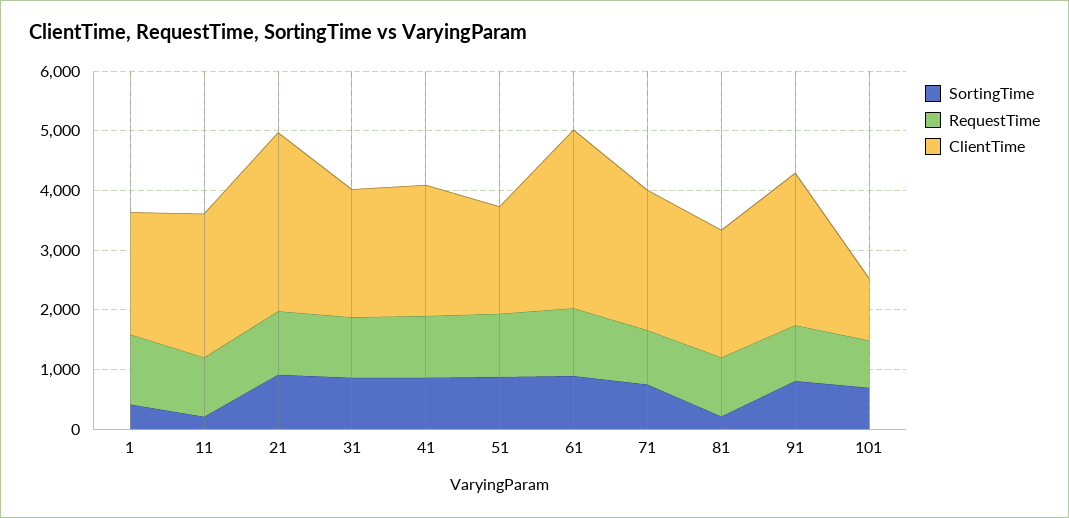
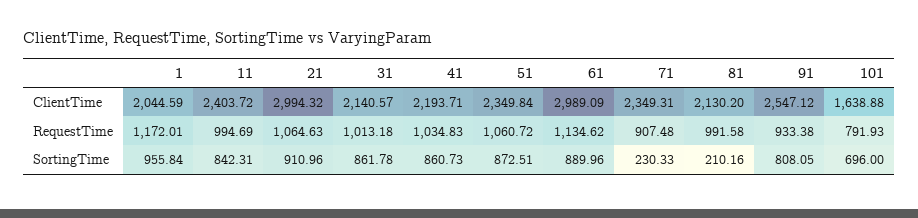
  {
    "SortingTime": {
-     "1": 400,
+     "1": 955.84,
-     "11": 200,
+     "11": 842.31,
      "21": 910.96,
      "31": 861.78,
      "41": 860.73,
      "51": 872.51,
      "61": 889.96,
-     "71": 800,
+     "71": 230.33,
      "81": 210.16,
      "91": 808.05,
      "101": 696
    },
    "RequestTime": {
      "1": 1172.01,
      "11": 994.69,
      "21": 1064.63,
      "31": 1013.18,
      "41": 1034.83,
      "51": 1060.72,
      "61": 1134.62,
      "71": 907.48,
      "81": 991.58,
      "91": 933.38,
      "101": 791.93
    },
    "ClientTime": {
      "1": 2044.59,
      "11": 2403.72,
      "21": 2994.32,
      "31": 2140.57,
      "41": 2193.71,
-     "51": 1800,
+     "51": 2349.84,
      "61": 2989.09,
      "71": 2349.31,
      "81": 2130.2,
      "91": 2547.12,
-     "101": 1000
+     "101": 1638.88
    }
  }

